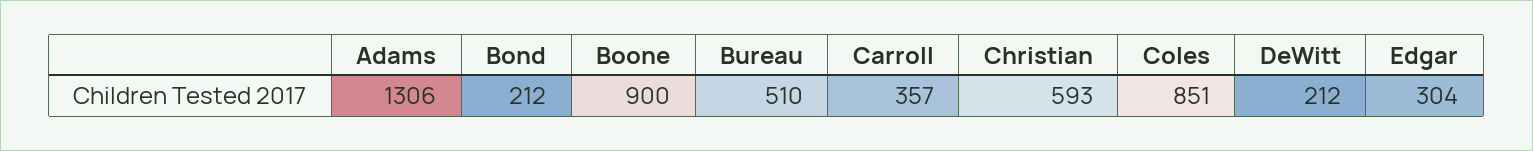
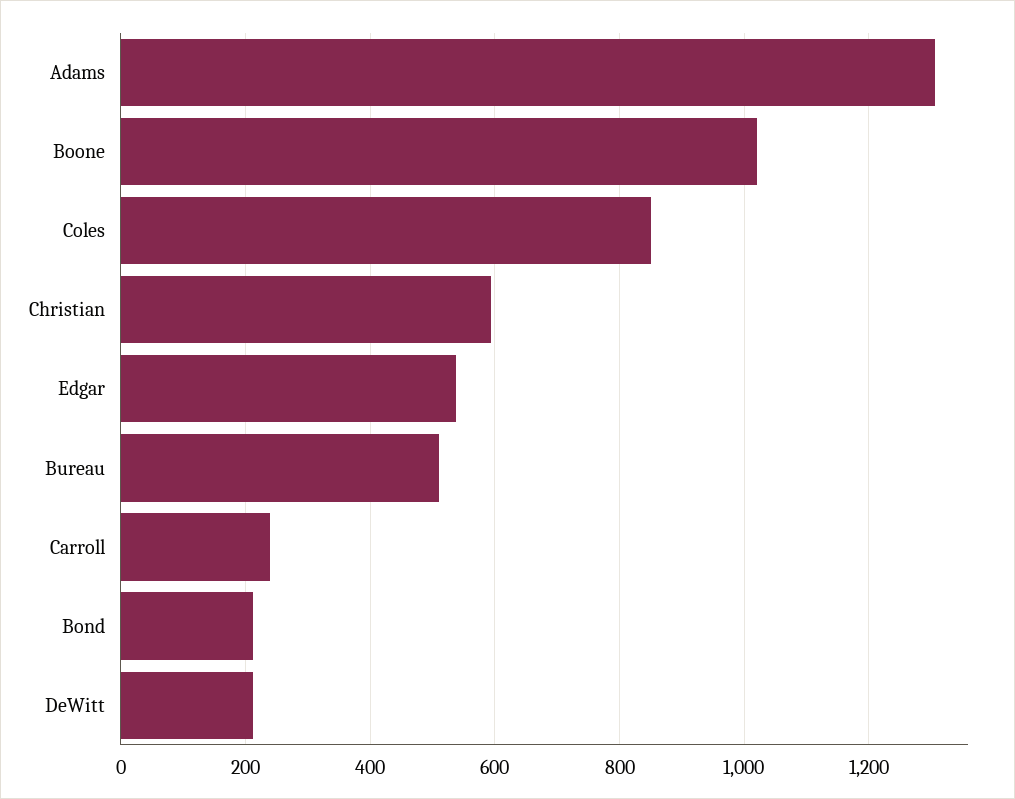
  {
    "Adams": 1306,
    "Bond": 212,
-   "Boone": 900,
+   "Boone": 1020,
    "Bureau": 510,
-   "Carroll": 357,
+   "Carroll": 240,
    "Christian": 593,
    "Coles": 851,
    "DeWitt": 212,
-   "Edgar": 304
+   "Edgar": 540
  }

